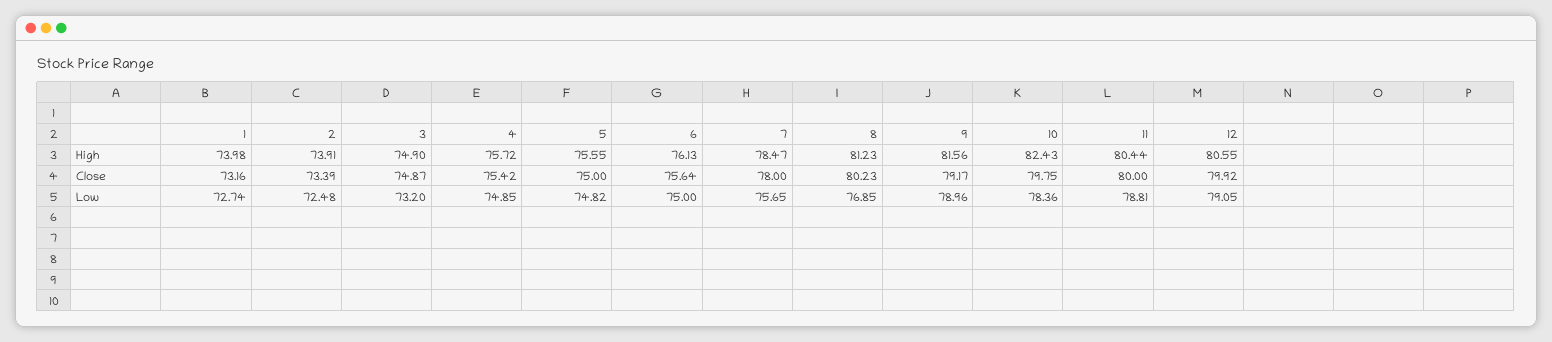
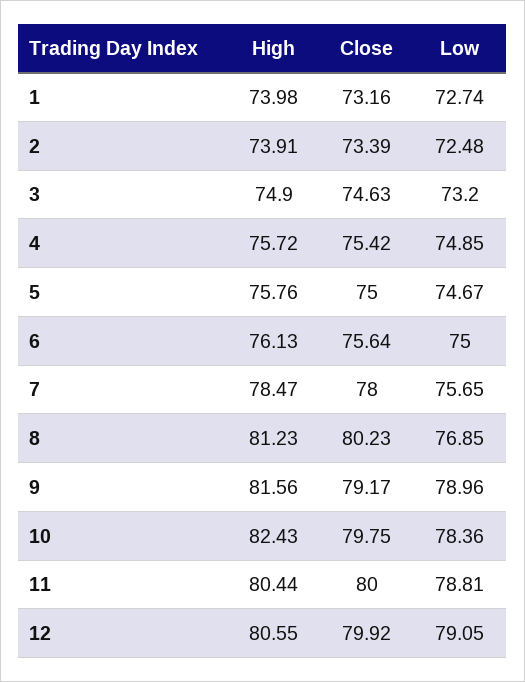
  {
    "1": {
      "High": 73.98,
      "Close": 73.16,
      "Low": 72.74
    },
    "2": {
      "High": 73.91,
      "Close": 73.39,
      "Low": 72.48
    },
    "3": {
      "High": 74.9,
-     "Close": 74.87,
+     "Close": 74.63,
      "Low": 73.2
    },
    "4": {
      "High": 75.72,
      "Close": 75.42,
      "Low": 74.85
    },
    "5": {
-     "High": 75.55,
+     "High": 75.76,
      "Close": 75,
-     "Low": 74.82
+     "Low": 74.67
    },
    "6": {
      "High": 76.13,
      "Close": 75.64,
      "Low": 75
    },
    "7": {
      "High": 78.47,
      "Close": 78,
      "Low": 75.65
    },
    "8": {
      "High": 81.23,
      "Close": 80.23,
      "Low": 76.85
    },
    "9": {
      "High": 81.56,
      "Close": 79.17,
      "Low": 78.96
    },
    "10": {
      "High": 82.43,
      "Close": 79.75,
      "Low": 78.36
    },
    "11": {
      "High": 80.44,
      "Close": 80,
      "Low": 78.81
    },
    "12": {
      "High": 80.55,
      "Close": 79.92,
      "Low": 79.05
    }
  }

